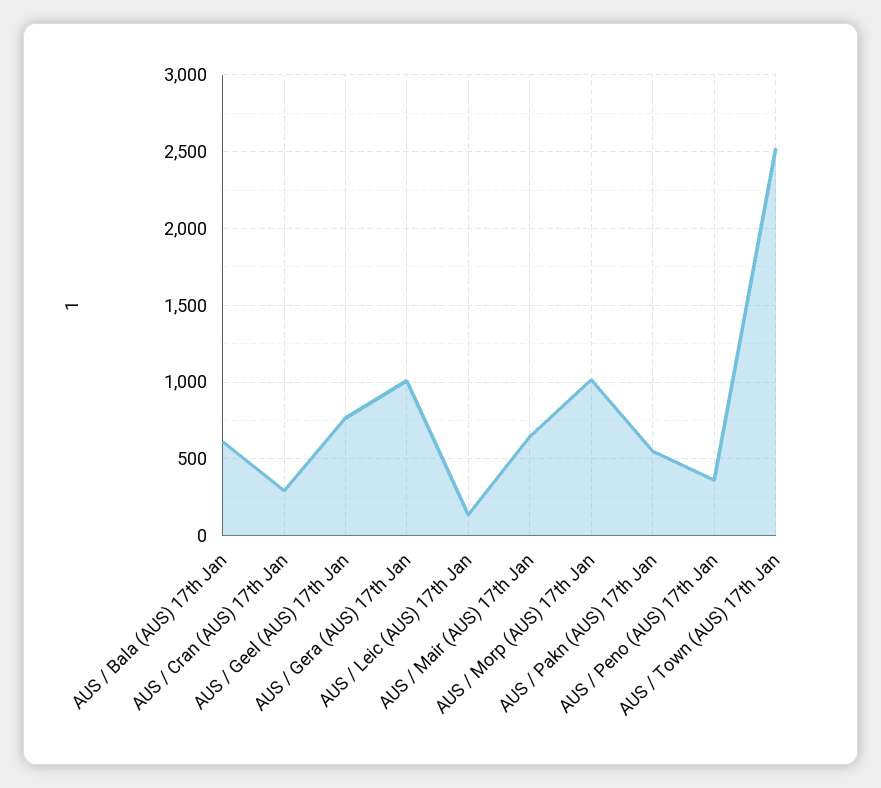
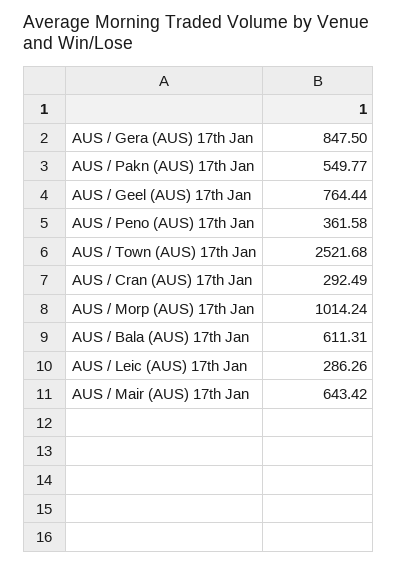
  {
    "AUS / Bala (AUS) 17th Jan": 611.31,
    "AUS / Cran (AUS) 17th Jan": 292.49,
    "AUS / Geel (AUS) 17th Jan": 764.44,
-   "AUS / Gera (AUS) 17th Jan": 1000,
+   "AUS / Gera (AUS) 17th Jan": 847.5,
-   "AUS / Leic (AUS) 17th Jan": 150,
+   "AUS / Leic (AUS) 17th Jan": 286.26,
    "AUS / Mair (AUS) 17th Jan": 643.42,
    "AUS / Morp (AUS) 17th Jan": 1014.24,
    "AUS / Pakn (AUS) 17th Jan": 549.77,
    "AUS / Peno (AUS) 17th Jan": 361.58,
    "AUS / Town (AUS) 17th Jan": 2521.68
  }

